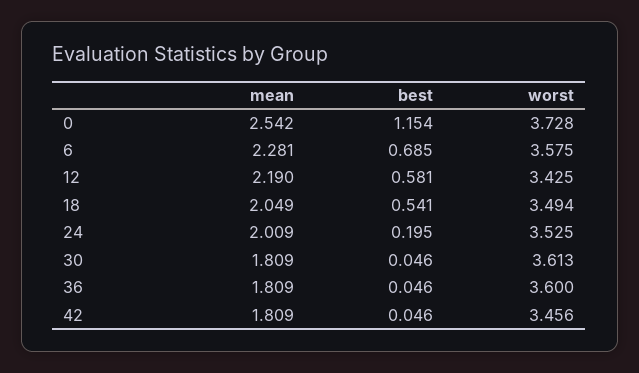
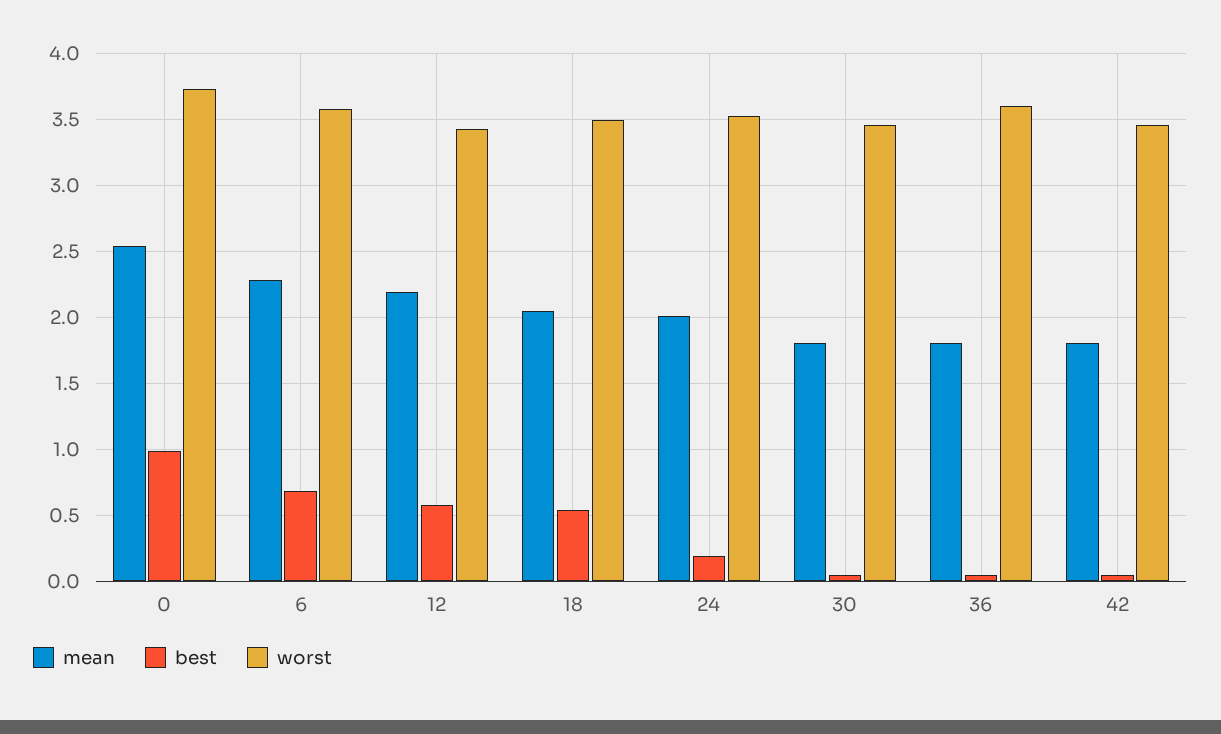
  {
    "mean": {
      "0": 2.542,
      "6": 2.281,
      "12": 2.19,
      "18": 2.049,
      "24": 2.009,
      "30": 1.809,
      "36": 1.809,
      "42": 1.809
    },
    "best": {
-     "0": 1.154,
+     "0": 1,
      "6": 0.685,
      "12": 0.581,
      "18": 0.541,
      "24": 0.195,
      "30": 0.046,
      "36": 0.046,
      "42": 0.046
    },
    "worst": {
      "0": 3.728,
      "6": 3.575,
      "12": 3.425,
      "18": 3.494,
      "24": 3.525,
-     "30": 3.613,
+     "30": 3.45,
      "36": 3.6,
      "42": 3.456
    }
  }

